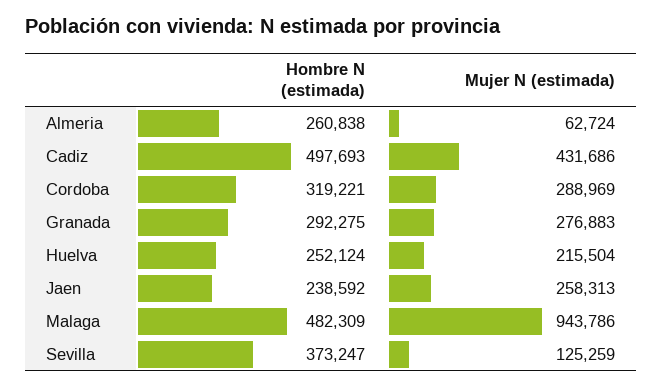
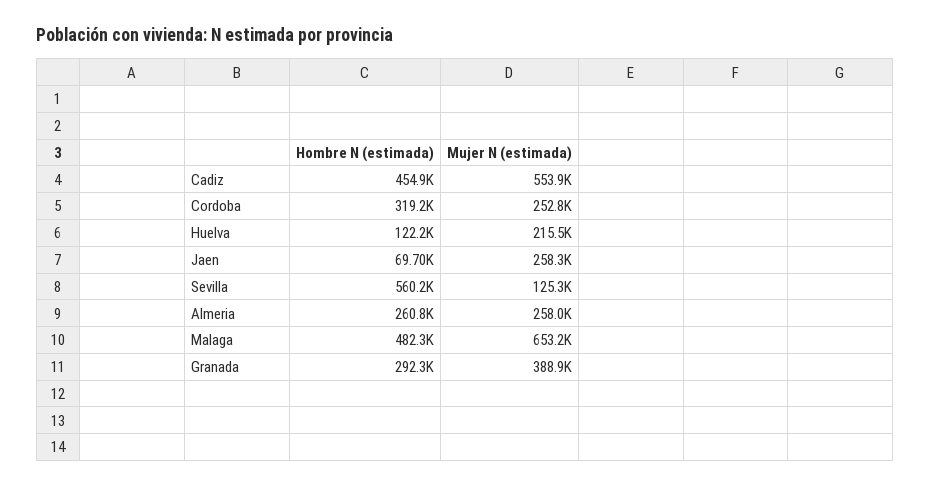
  {
    "Hombre N (estimada)": {
      "Almeria": 260838,
-     "Cadiz": 497693,
+     "Cadiz": 454900,
      "Cordoba": 319221,
      "Granada": 292275,
-     "Huelva": 252124,
+     "Huelva": 122200,
-     "Jaen": 238592,
+     "Jaen": 69700,
      "Malaga": 482309,
-     "Sevilla": 373247
+     "Sevilla": 560200
    },
    "Mujer N (estimada)": {
-     "Almeria": 62724,
+     "Almeria": 258000,
-     "Cadiz": 431686,
+     "Cadiz": 553900,
-     "Cordoba": 288969,
+     "Cordoba": 252800,
-     "Granada": 276883,
+     "Granada": 388900,
      "Huelva": 215504,
      "Jaen": 258313,
-     "Malaga": 943786,
+     "Malaga": 653200,
      "Sevilla": 125259
    }
  }

